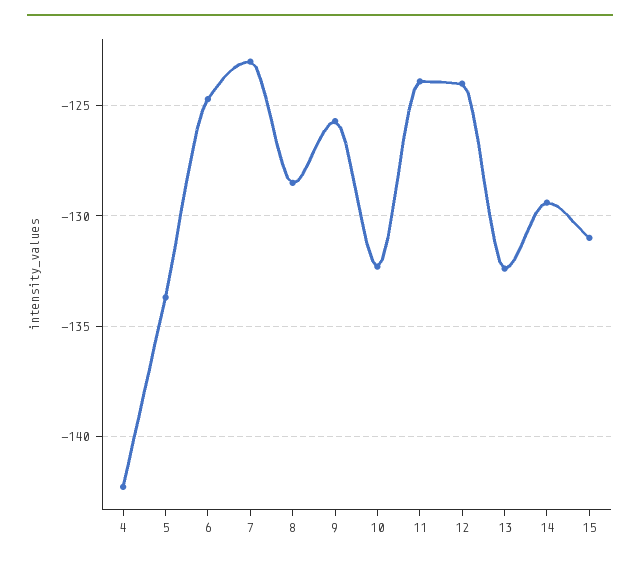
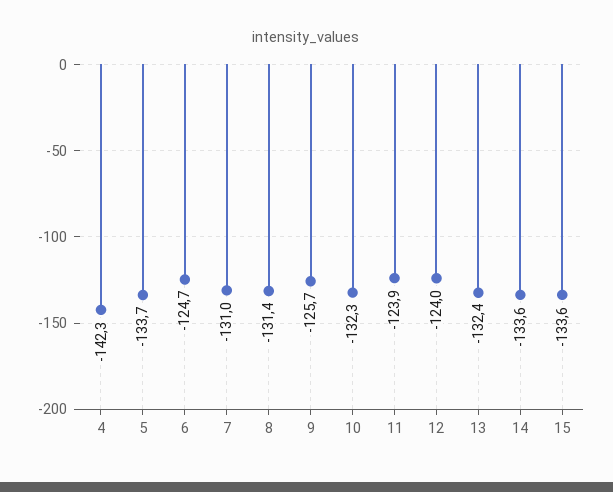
  {
    "4": -142.3,
    "5": -133.7,
    "6": -124.7,
-   "7": -123,
+   "7": -131,
-   "8": -128.5,
+   "8": -131.4,
    "9": -125.7,
    "10": -132.3,
    "11": -123.9,
    "12": -124,
    "13": -132.4,
-   "14": -129.5,
+   "14": -133.6,
-   "15": -131
+   "15": -133.6
  }

